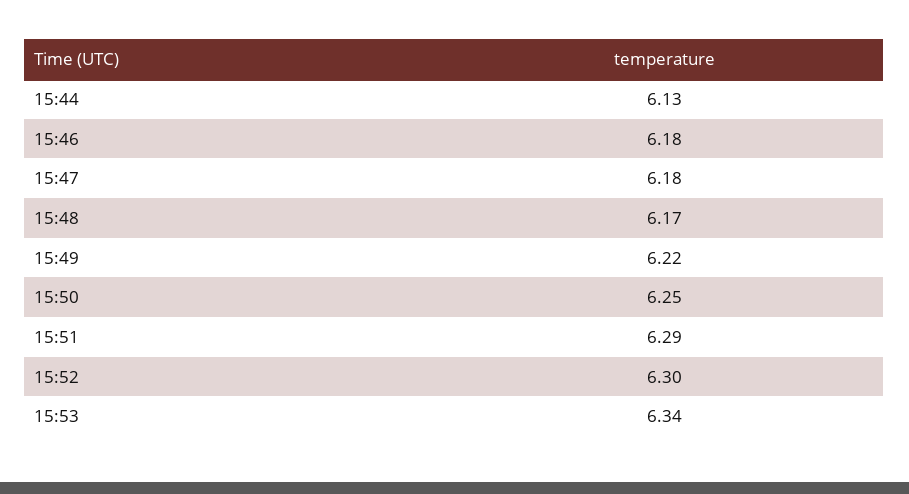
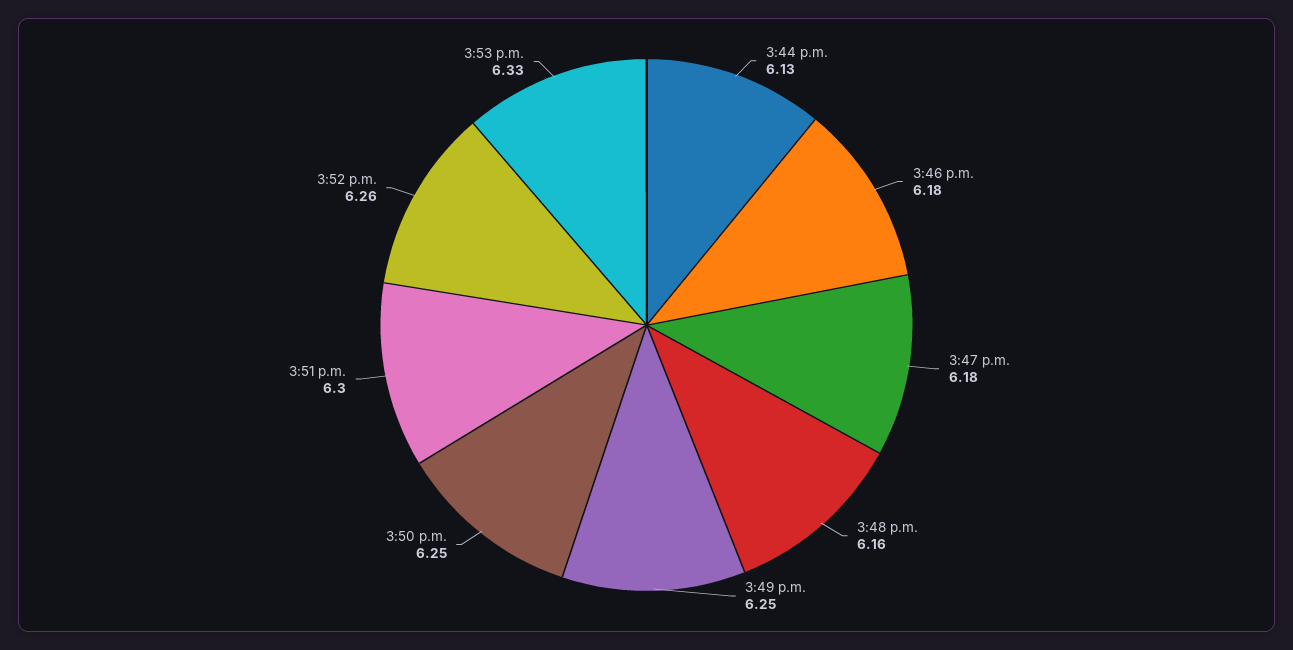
  {
    "15:44": 6.13,
    "15:46": 6.18,
    "15:47": 6.18,
-   "15:48": 6.17,
+   "15:48": 6.16,
-   "15:49": 6.22,
+   "15:49": 6.25,
    "15:50": 6.25,
-   "15:51": 6.29,
+   "15:51": 6.3,
-   "15:52": 6.3,
+   "15:52": 6.26,
-   "15:53": 6.34
+   "15:53": 6.33
  }

